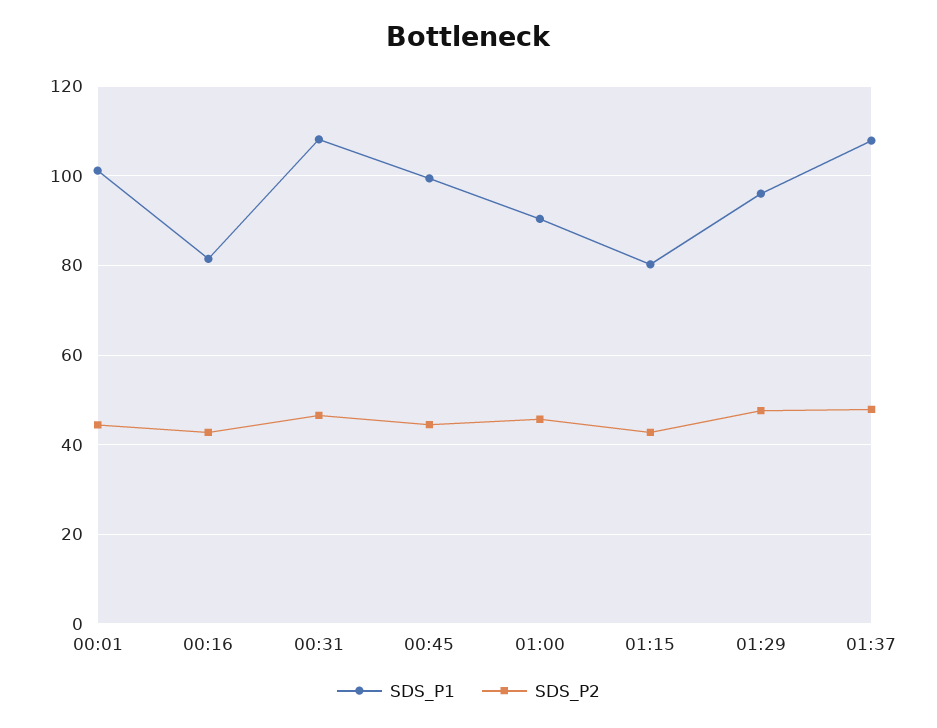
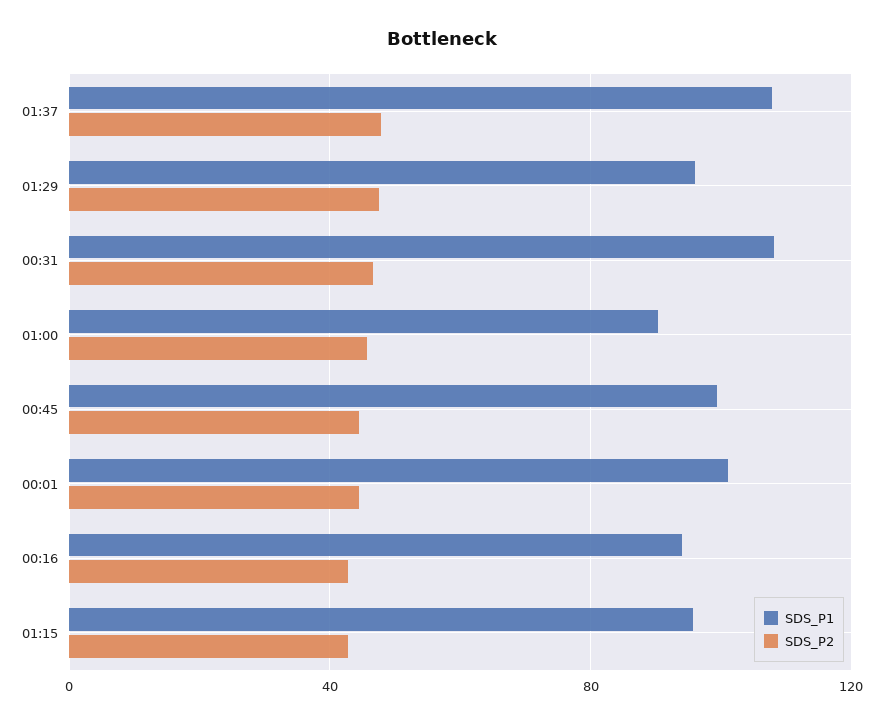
  {
    "SDS_P1": {
      "00:01": 102,
-     "00:16": 82,
+     "00:16": 95,
      "00:31": 108,
      "00:45": 100,
      "01:00": 90,
-     "01:15": 80,
+     "01:15": 95,
      "01:29": 96,
      "01:37": 108
    },
    "SDS_P2": {
      "00:01": 44,
      "00:16": 42,
      "00:31": 46,
      "00:45": 44,
      "01:00": 46,
      "01:15": 42,
      "01:29": 48,
      "01:37": 48
    }
  }

